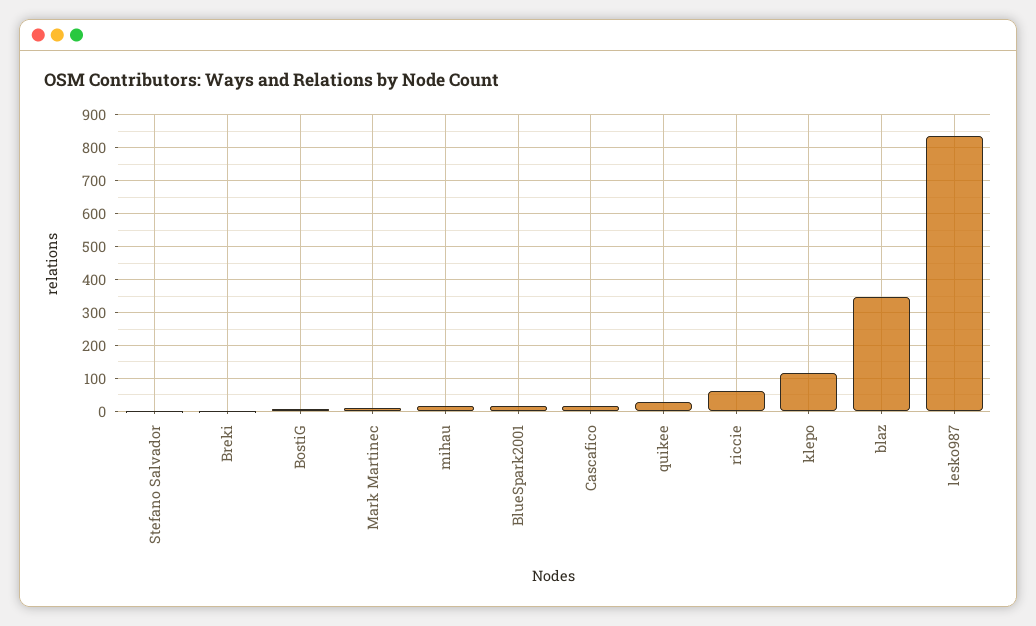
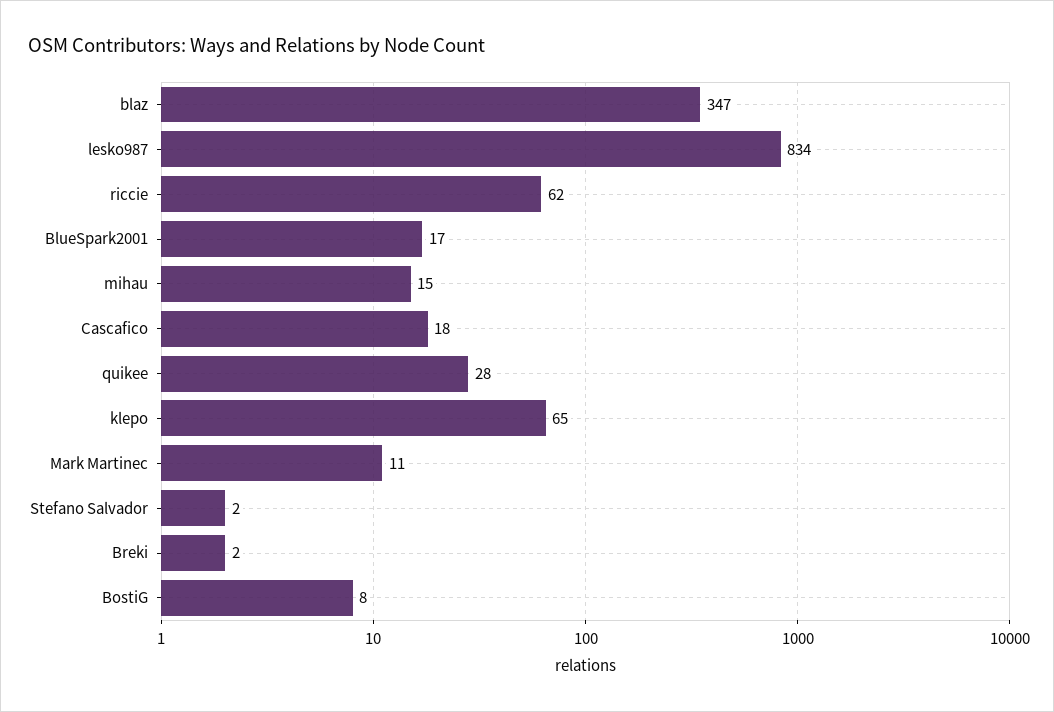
  {
    "Stefano Salvador": 2,
    "Breki": 2,
    "BostiG": 8,
    "Mark Martinec": 11,
    "mihau": 15,
    "BlueSpark2001": 17,
    "Cascafico": 18,
    "quikee": 28,
    "riccie": 62,
-   "klepo": 120,
+   "klepo": 65,
    "blaz": 347,
    "lesko987": 834
  }

